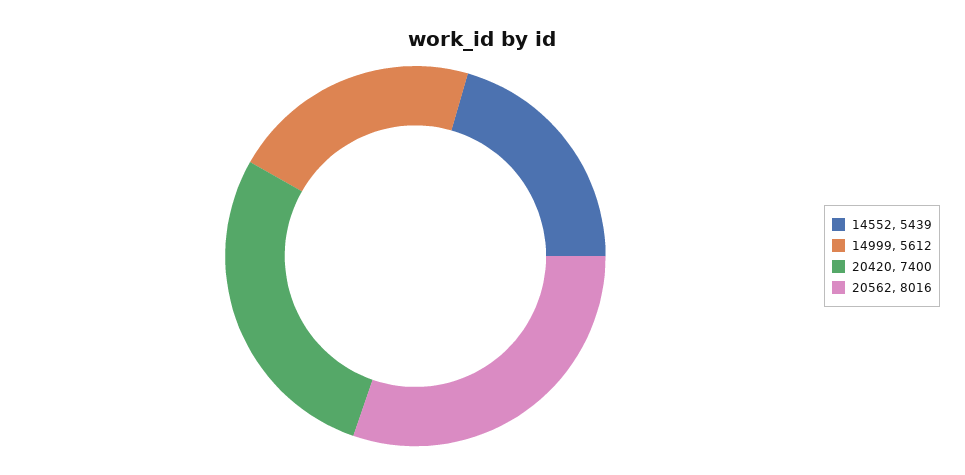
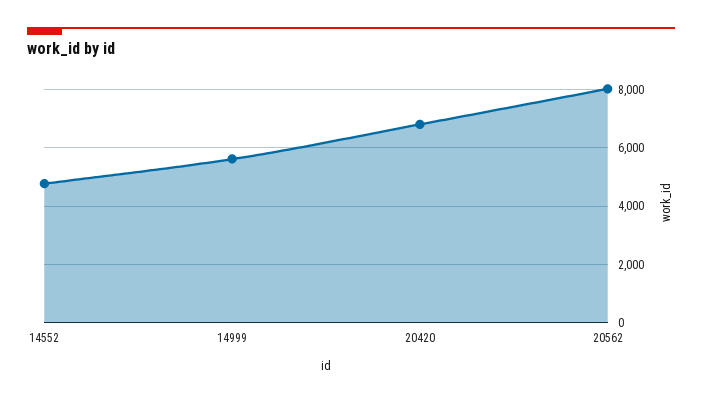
  {
-   "14552": 5439,
+   "14552": 4750,
    "14999": 5612,
-   "20420": 7400,
+   "20420": 6750,
    "20562": 8016
  }

